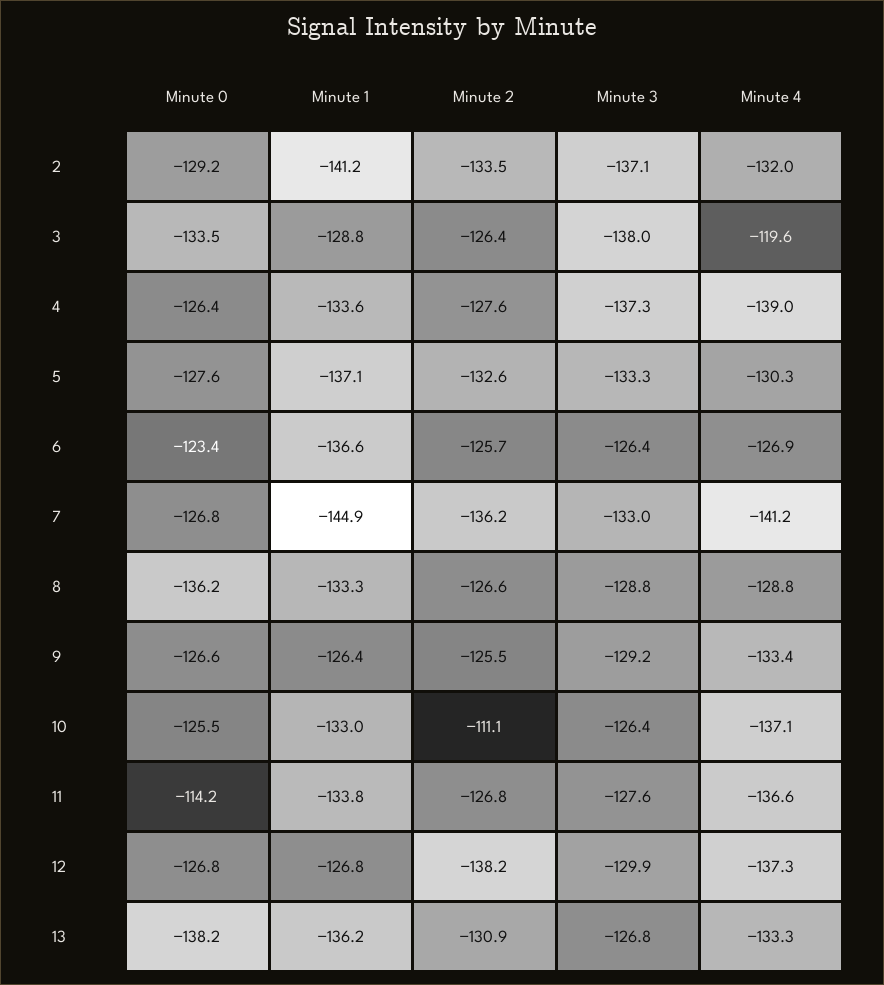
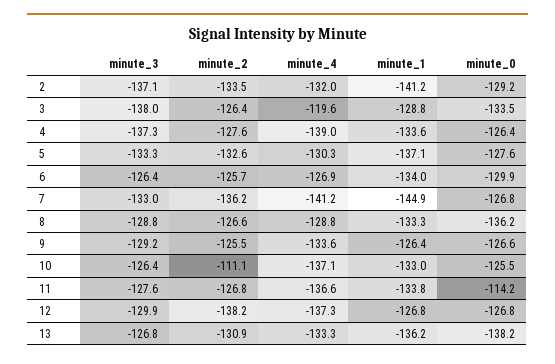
  {
    "Minute 0": {
      "2": -129.2,
      "3": -133.5,
      "4": -126.4,
      "5": -127.6,
-     "6": -123.4,
+     "6": -129.9,
      "7": -126.8,
      "8": -136.2,
      "9": -126.6,
      "10": -125.5,
      "11": -114.2,
      "12": -126.8,
      "13": -138.2
    },
    "Minute 1": {
      "2": -141.2,
      "3": -128.8,
      "4": -133.6,
      "5": -137.1,
-     "6": -136.6,
+     "6": -134,
      "7": -144.9,
      "8": -133.3,
      "9": -126.4,
      "10": -133,
      "11": -133.8,
      "12": -126.8,
      "13": -136.2
    },
    "Minute 2": {
      "2": -133.5,
      "3": -126.4,
      "4": -127.6,
      "5": -132.6,
      "6": -125.7,
      "7": -136.2,
      "8": -126.6,
      "9": -125.5,
      "10": -111.1,
      "11": -126.8,
      "12": -138.2,
      "13": -130.9
    },
    "Minute 3": {
      "2": -137.1,
      "3": -138,
      "4": -137.3,
      "5": -133.3,
      "6": -126.4,
      "7": -133,
      "8": -128.8,
      "9": -129.2,
      "10": -126.4,
      "11": -127.6,
      "12": -129.9,
      "13": -126.8
    },
    "Minute 4": {
      "2": -132,
      "3": -119.6,
      "4": -139,
      "5": -130.3,
      "6": -126.9,
      "7": -141.2,
      "8": -128.8,
-     "9": -133.4,
+     "9": -133.6,
      "10": -137.1,
      "11": -136.6,
      "12": -137.3,
      "13": -133.3
    }
  }

